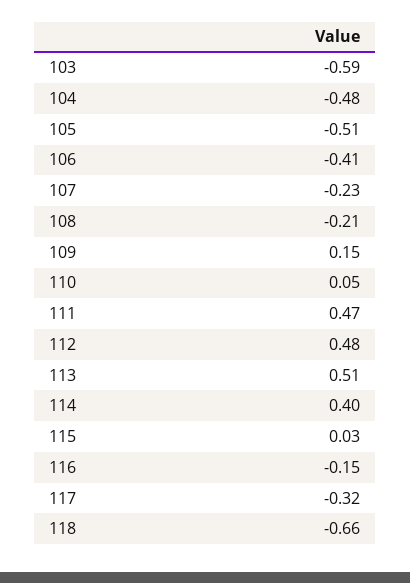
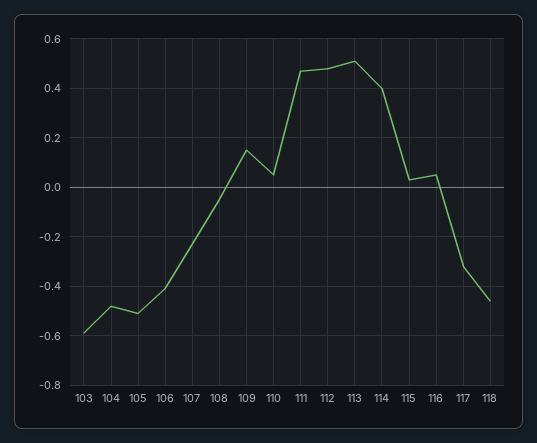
  {
    "103": -0.59,
    "104": -0.48,
    "105": -0.51,
    "106": -0.41,
    "107": -0.23,
-   "108": -0.21,
+   "108": -0.05,
    "109": 0.15,
    "110": 0.05,
    "111": 0.47,
    "112": 0.48,
    "113": 0.51,
    "114": 0.4,
    "115": 0.03,
-   "116": -0.15,
+   "116": 0.05,
    "117": -0.32,
-   "118": -0.66
+   "118": -0.45
  }

